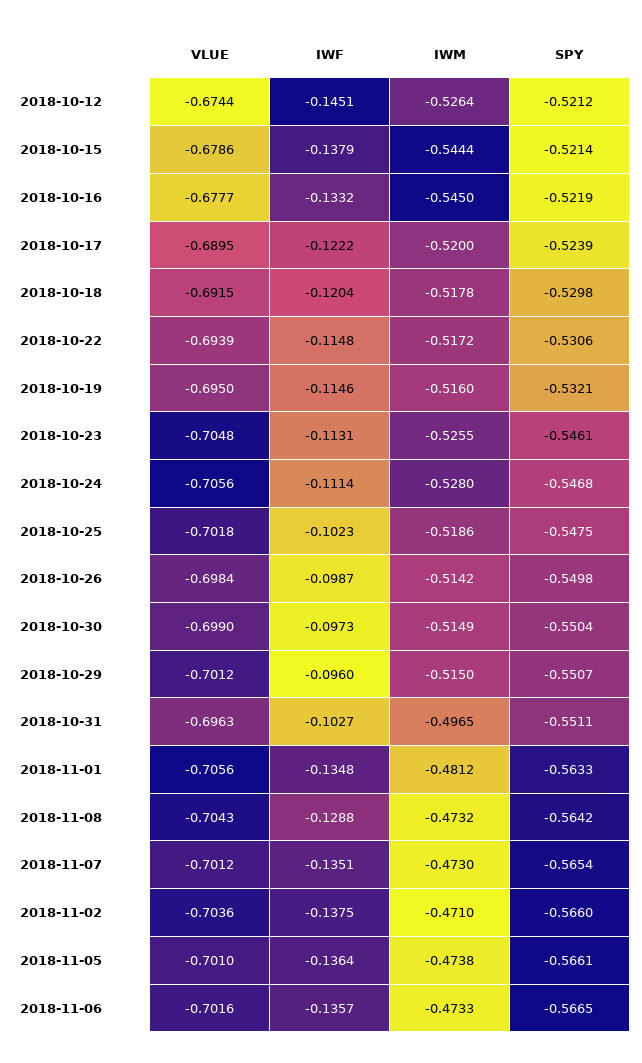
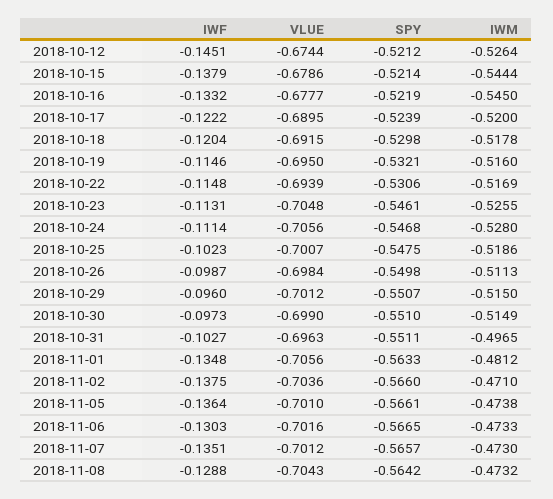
  {
    "VLUE": {
      "2018-10-12": -0.6744,
      "2018-10-15": -0.6786,
      "2018-10-16": -0.6777,
      "2018-10-17": -0.6895,
      "2018-10-18": -0.6915,
      "2018-10-22": -0.6939,
      "2018-10-19": -0.695,
      "2018-10-23": -0.7048,
      "2018-10-24": -0.7056,
-     "2018-10-25": -0.7018,
+     "2018-10-25": -0.7007,
      "2018-10-26": -0.6984,
      "2018-10-30": -0.699,
      "2018-10-29": -0.7012,
      "2018-10-31": -0.6963,
      "2018-11-01": -0.7056,
      "2018-11-08": -0.7043,
      "2018-11-07": -0.7012,
      "2018-11-02": -0.7036,
      "2018-11-05": -0.701,
      "2018-11-06": -0.7016
    },
    "IWF": {
      "2018-10-12": -0.1451,
      "2018-10-15": -0.1379,
      "2018-10-16": -0.1332,
      "2018-10-17": -0.1222,
      "2018-10-18": -0.1204,
      "2018-10-22": -0.1148,
      "2018-10-19": -0.1146,
      "2018-10-23": -0.1131,
      "2018-10-24": -0.1114,
      "2018-10-25": -0.1023,
      "2018-10-26": -0.0987,
      "2018-10-30": -0.0973,
      "2018-10-29": -0.096,
      "2018-10-31": -0.1027,
      "2018-11-01": -0.1348,
      "2018-11-08": -0.1288,
      "2018-11-07": -0.1351,
      "2018-11-02": -0.1375,
      "2018-11-05": -0.1364,
-     "2018-11-06": -0.1357
+     "2018-11-06": -0.1303
    },
    "IWM": {
      "2018-10-12": -0.5264,
      "2018-10-15": -0.5444,
      "2018-10-16": -0.545,
      "2018-10-17": -0.52,
      "2018-10-18": -0.5178,
-     "2018-10-22": -0.5172,
+     "2018-10-22": -0.5169,
      "2018-10-19": -0.516,
      "2018-10-23": -0.5255,
      "2018-10-24": -0.528,
      "2018-10-25": -0.5186,
-     "2018-10-26": -0.5142,
+     "2018-10-26": -0.5113,
      "2018-10-30": -0.5149,
      "2018-10-29": -0.515,
      "2018-10-31": -0.4965,
      "2018-11-01": -0.4812,
      "2018-11-08": -0.4732,
      "2018-11-07": -0.473,
      "2018-11-02": -0.471,
      "2018-11-05": -0.4738,
      "2018-11-06": -0.4733
    },
    "SPY": {
      "2018-10-12": -0.5212,
      "2018-10-15": -0.5214,
      "2018-10-16": -0.5219,
      "2018-10-17": -0.5239,
      "2018-10-18": -0.5298,
      "2018-10-22": -0.5306,
      "2018-10-19": -0.5321,
      "2018-10-23": -0.5461,
      "2018-10-24": -0.5468,
      "2018-10-25": -0.5475,
      "2018-10-26": -0.5498,
-     "2018-10-30": -0.5504,
+     "2018-10-30": -0.551,
      "2018-10-29": -0.5507,
      "2018-10-31": -0.5511,
      "2018-11-01": -0.5633,
      "2018-11-08": -0.5642,
-     "2018-11-07": -0.5654,
+     "2018-11-07": -0.5657,
      "2018-11-02": -0.566,
      "2018-11-05": -0.5661,
      "2018-11-06": -0.5665
    }
  }

